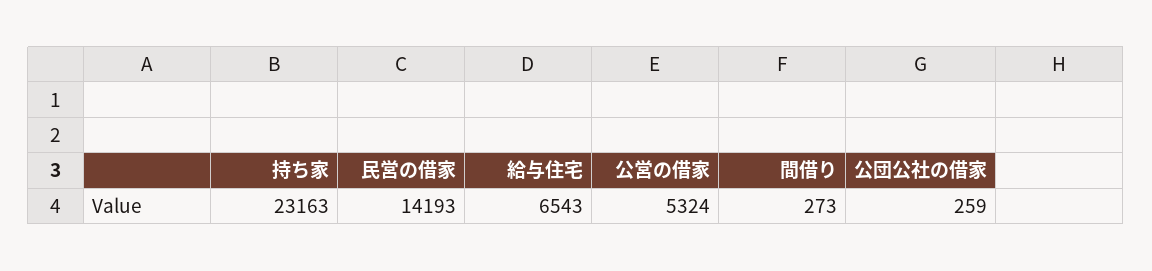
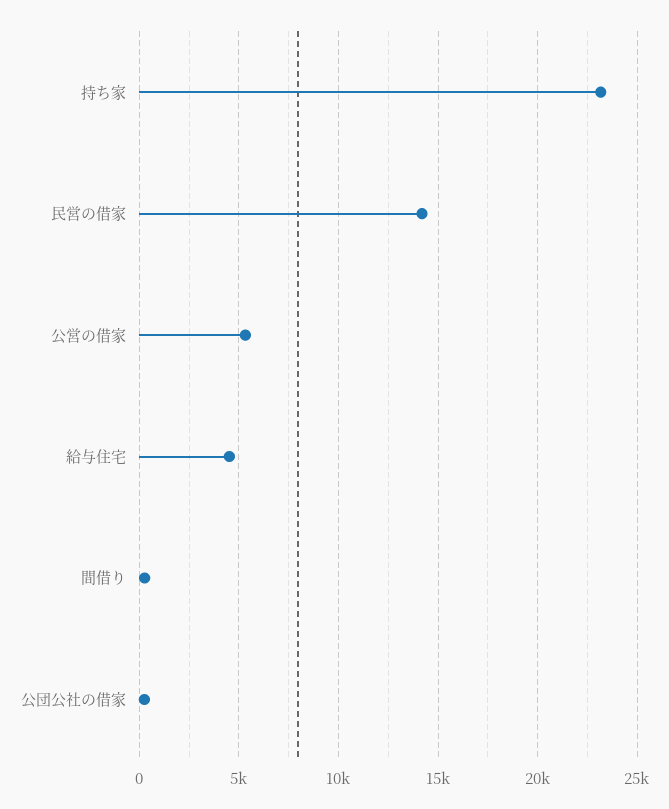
  {
    "持ち家": 23163,
    "民営の借家": 14193,
-   "給与住宅": 6543,
+   "給与住宅": 4500,
    "公営の借家": 5324,
    "間借り": 273,
    "公団公社の借家": 259
  }

